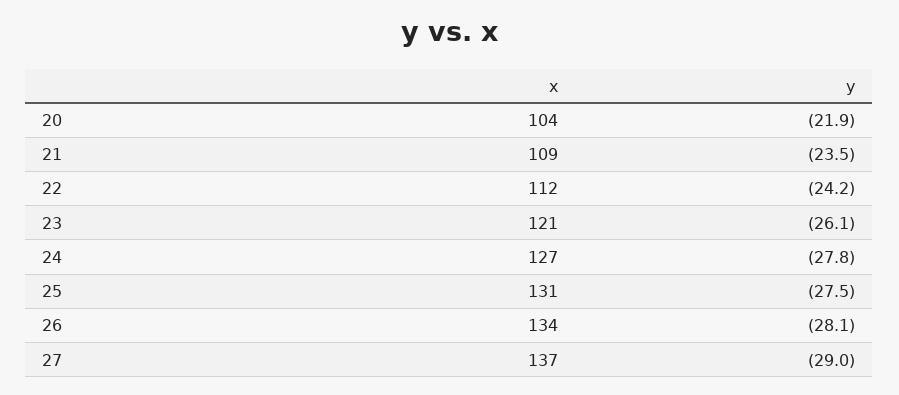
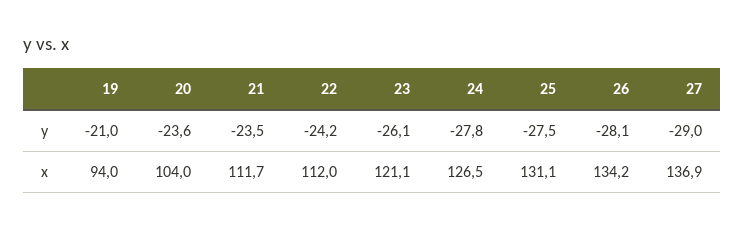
  {
    "x": {
      "20": 104,
-     "21": 109,
+     "21": 111.7,
      "22": 112,
      "23": 121.1,
      "24": 126.5,
      "25": 131.1,
      "26": 134.2,
-     "27": 136.9
+     "27": 136.9,
+     "19": 94
    },
    "y": {
-     "20": -21.9,
+     "20": -23.6,
      "21": -23.5,
      "22": -24.2,
      "23": -26.1,
      "24": -27.8,
      "25": -27.5,
      "26": -28.1,
-     "27": -29
+     "27": -29,
+     "19": -21
    }
  }

